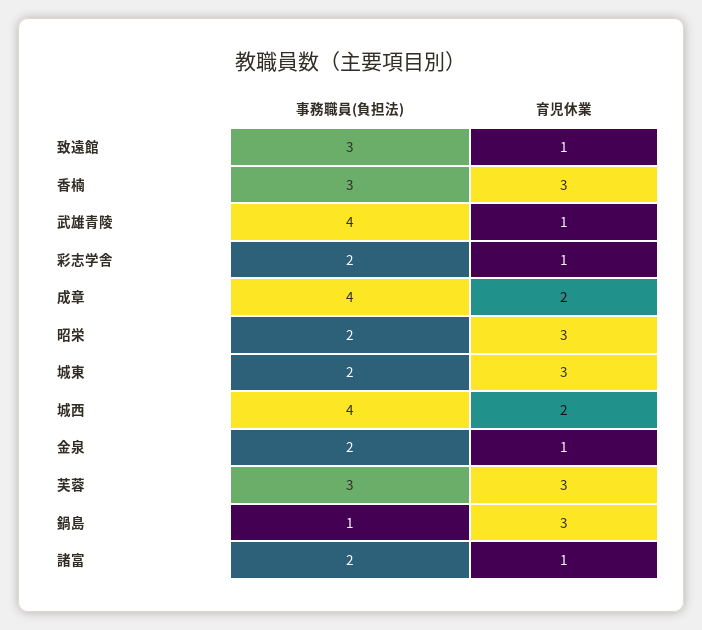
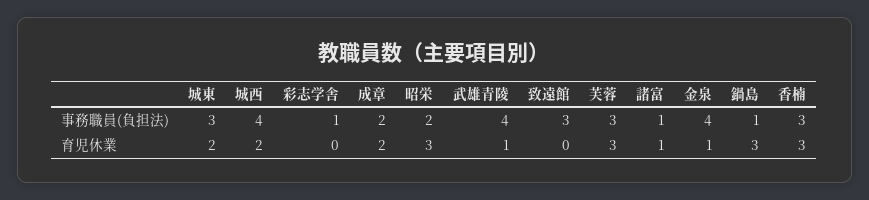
  {
    "事務職員(負担法)": {
      "致遠館": 3,
      "香楠": 3,
      "武雄青陵": 4,
-     "彩志学舎": 2,
+     "彩志学舎": 1,
-     "成章": 4,
+     "成章": 2,
      "昭栄": 2,
-     "城東": 2,
+     "城東": 3,
      "城西": 4,
-     "金泉": 2,
+     "金泉": 4,
      "芙蓉": 3,
      "鍋島": 1,
-     "諸富": 2
+     "諸富": 1
    },
    "育児休業": {
-     "致遠館": 1,
+     "致遠館": 0,
      "香楠": 3,
      "武雄青陵": 1,
-     "彩志学舎": 1,
+     "彩志学舎": 0,
      "成章": 2,
      "昭栄": 3,
-     "城東": 3,
+     "城東": 2,
      "城西": 2,
      "金泉": 1,
      "芙蓉": 3,
      "鍋島": 3,
      "諸富": 1
    }
  }

